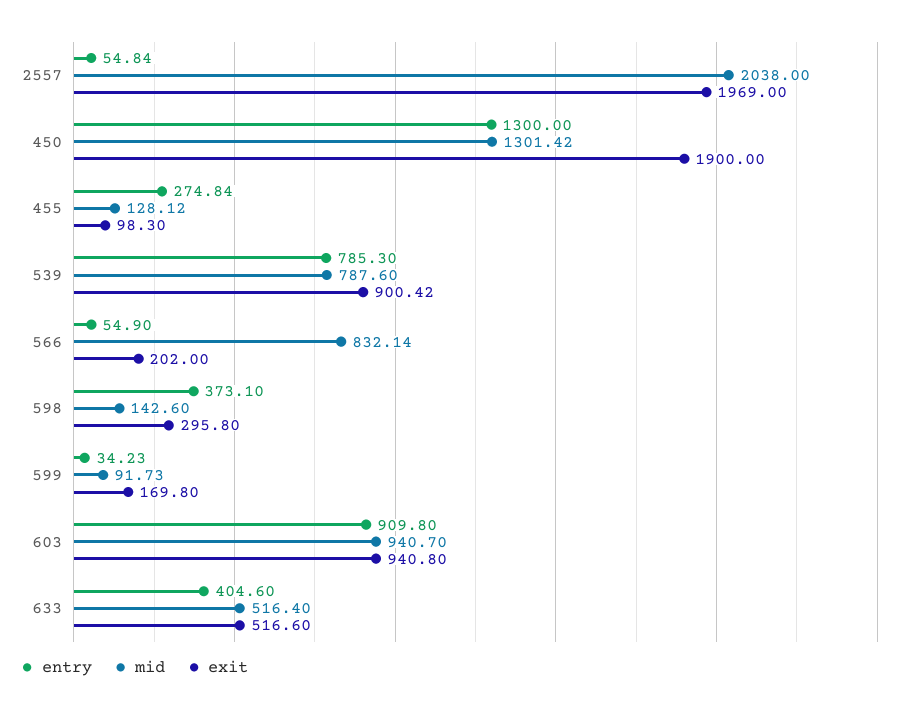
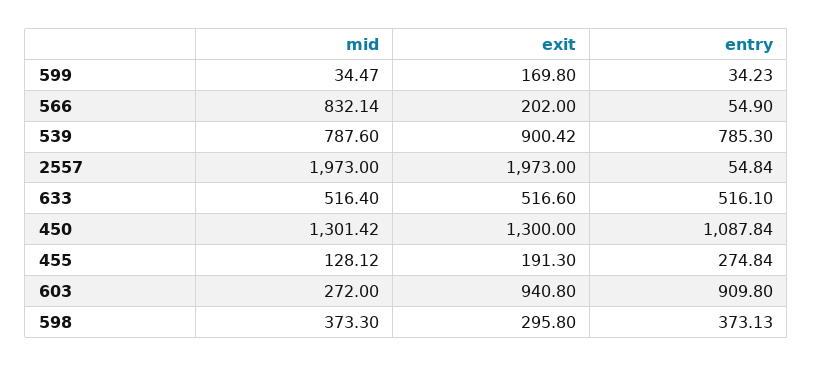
  {
    "entry": {
      "2557": 54.84,
-     "450": 1300,
+     "450": 1087.84,
      "455": 274.84,
      "539": 785.3,
      "566": 54.9,
-     "598": 373.1,
+     "598": 373.13,
      "599": 34.23,
      "603": 909.8,
-     "633": 404.6
+     "633": 516.1
    },
    "mid": {
-     "2557": 2038,
+     "2557": 1973,
      "450": 1301.42,
      "455": 128.12,
      "539": 787.6,
      "566": 832.14,
-     "598": 142.6,
+     "598": 373.3,
-     "599": 91.73,
+     "599": 34.47,
-     "603": 940.7,
+     "603": 272,
      "633": 516.4
    },
    "exit": {
-     "2557": 1969,
+     "2557": 1973,
-     "450": 1900,
+     "450": 1300,
-     "455": 98.3,
+     "455": 191.3,
      "539": 900.42,
      "566": 202,
      "598": 295.8,
      "599": 169.8,
      "603": 940.8,
      "633": 516.6
    }
  }

